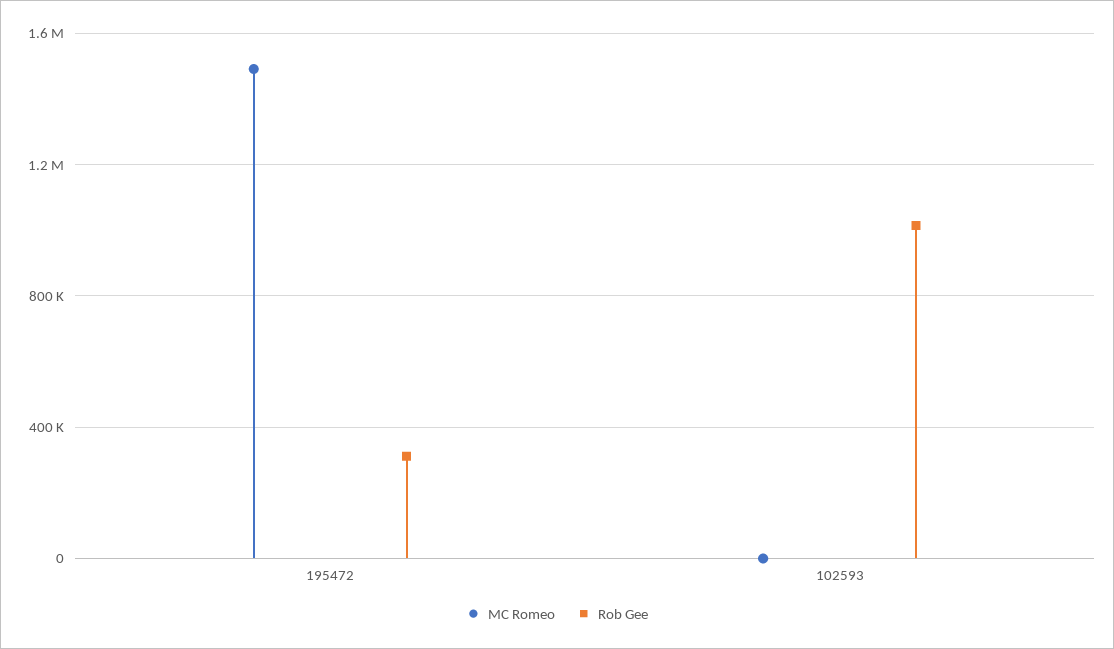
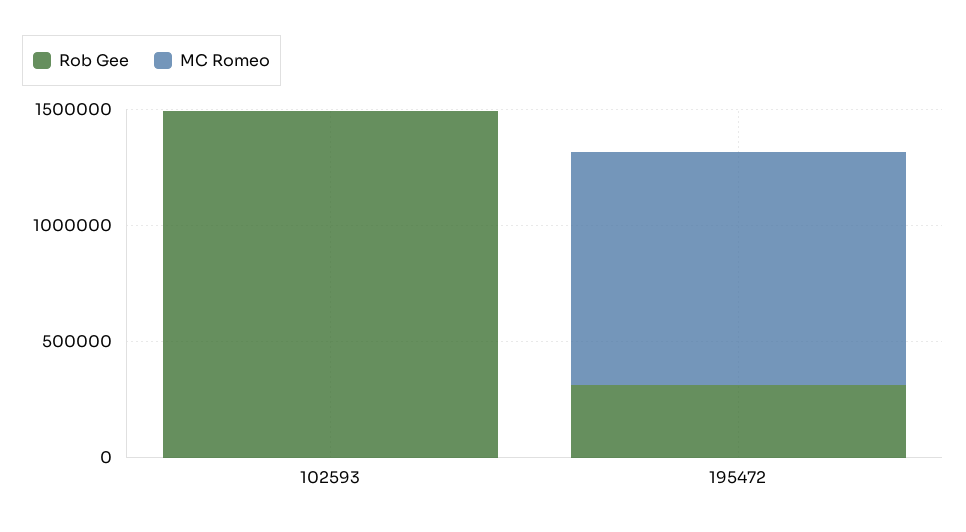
  {
    "MC Romeo": {
-     "195472": 1500000,
+     "195472": 1000000,
      "102593": 0
    },
    "Rob Gee": {
      "195472": 300000,
-     "102593": 1000000
+     "102593": 1500000
    }
  }

